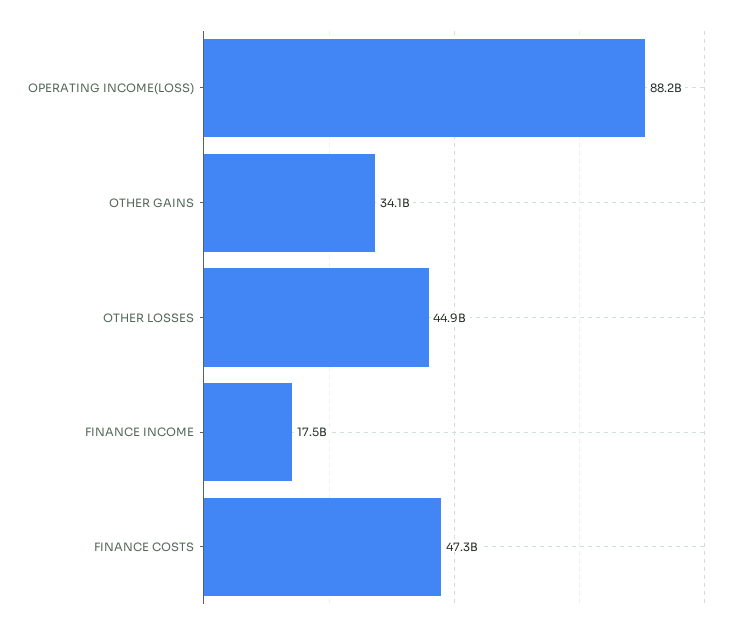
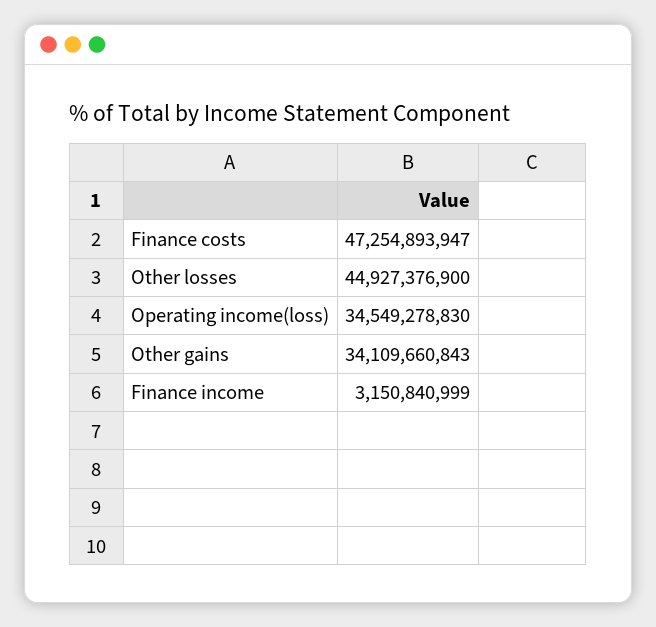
  {
-   "OPERATING INCOME(LOSS)": 88200000000,
+   "OPERATING INCOME(LOSS)": 34549278830,
    "OTHER GAINS": 34109660843,
    "OTHER LOSSES": 44927376900,
-   "FINANCE INCOME": 17500000000,
+   "FINANCE INCOME": 3150840999,
    "FINANCE COSTS": 47254893947
  }

